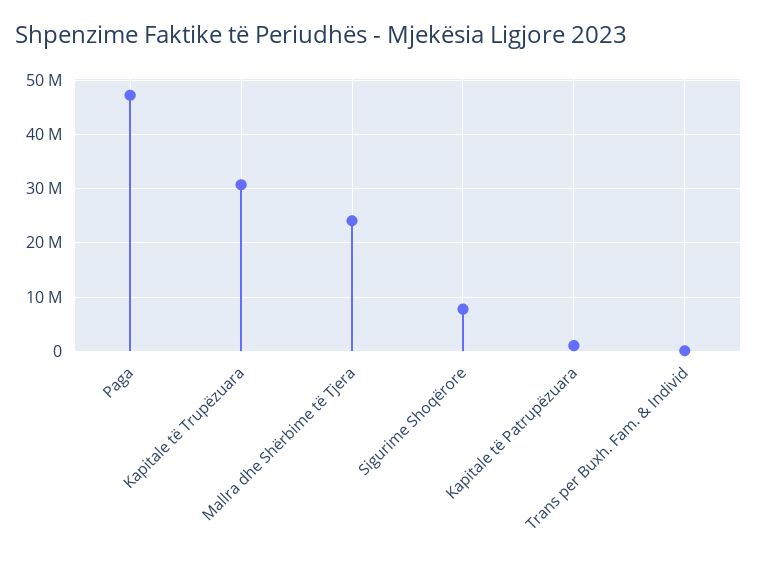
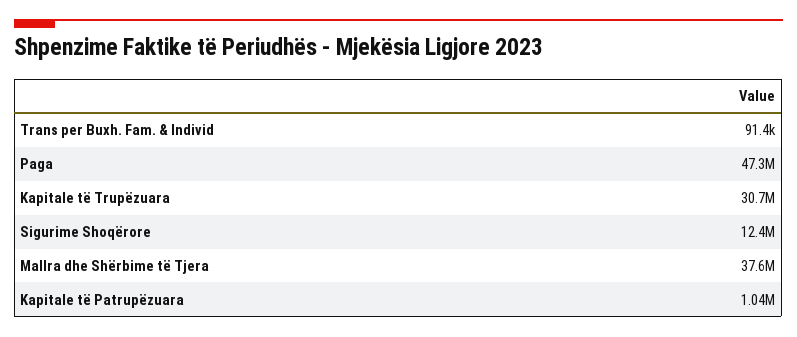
  {
    "Paga": 47300000,
    "Kapitale të Trupëzuara": 30700000,
-   "Mallra dhe Shërbime të Tjera": 24000000,
+   "Mallra dhe Shërbime të Tjera": 37600000,
-   "Sigurime Shoqërore": 8000000,
+   "Sigurime Shoqërore": 12400000,
    "Kapitale të Patrupëzuara": 1040000,
    "Trans per Buxh. Fam. & Individ": 91400
  }

